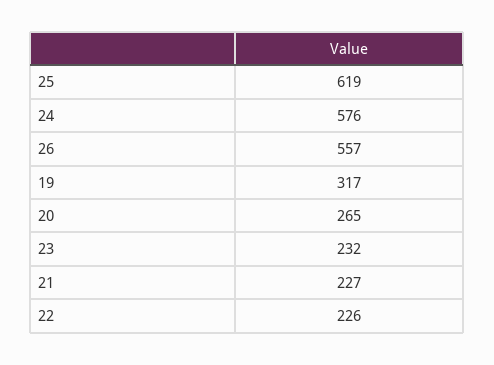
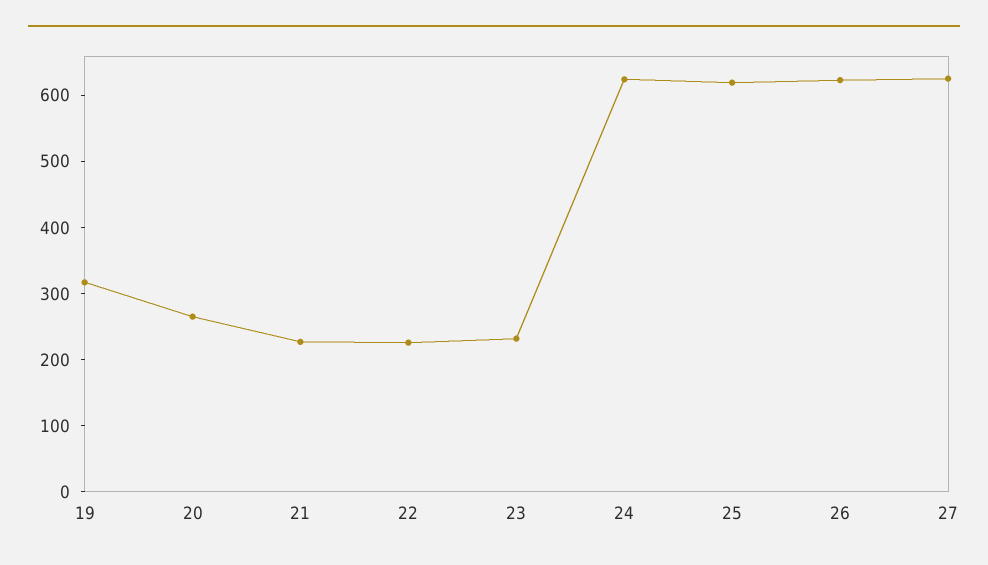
  {
    "25": 619,
-   "24": 576,
+   "24": 620,
-   "26": 557,
+   "26": 620,
    "19": 317,
    "20": 265,
    "23": 232,
    "21": 227,
-   "22": 226
+   "22": 226,
+   "27": 620
  }

